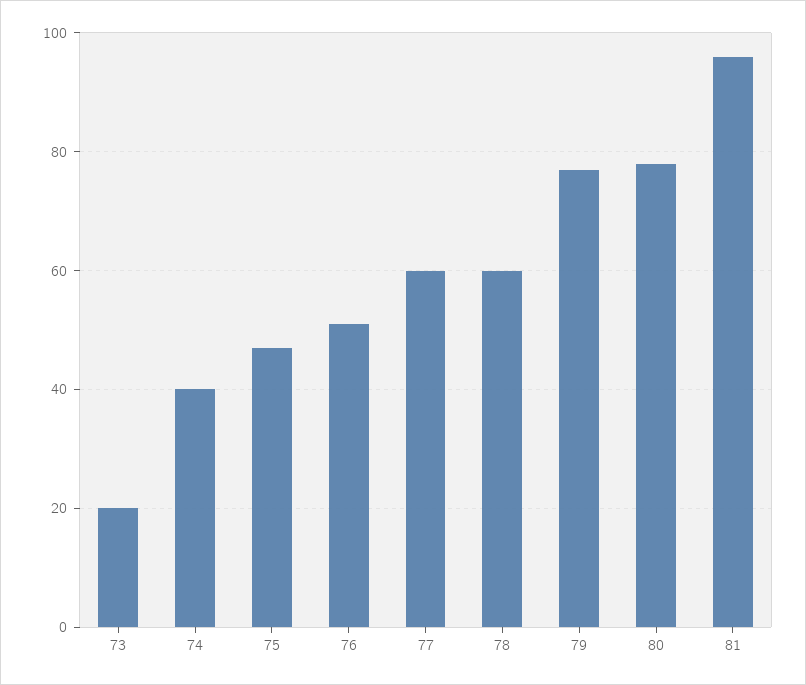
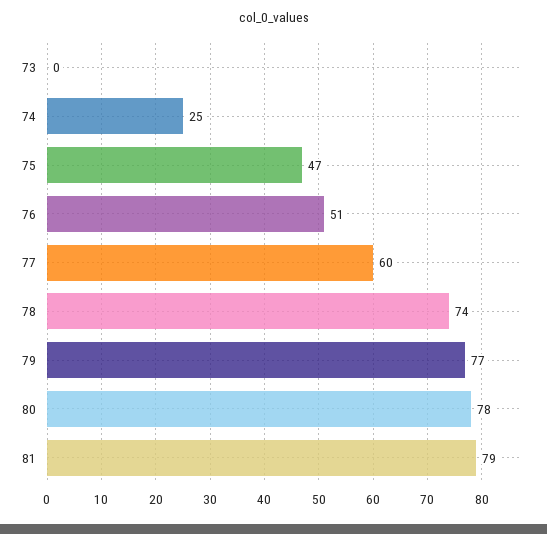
  {
-   "73": 20,
+   "73": 0,
-   "74": 40,
+   "74": 25,
    "75": 47,
    "76": 51,
    "77": 60,
-   "78": 60,
+   "78": 74,
    "79": 77,
    "80": 78,
-   "81": 95
+   "81": 79
  }

